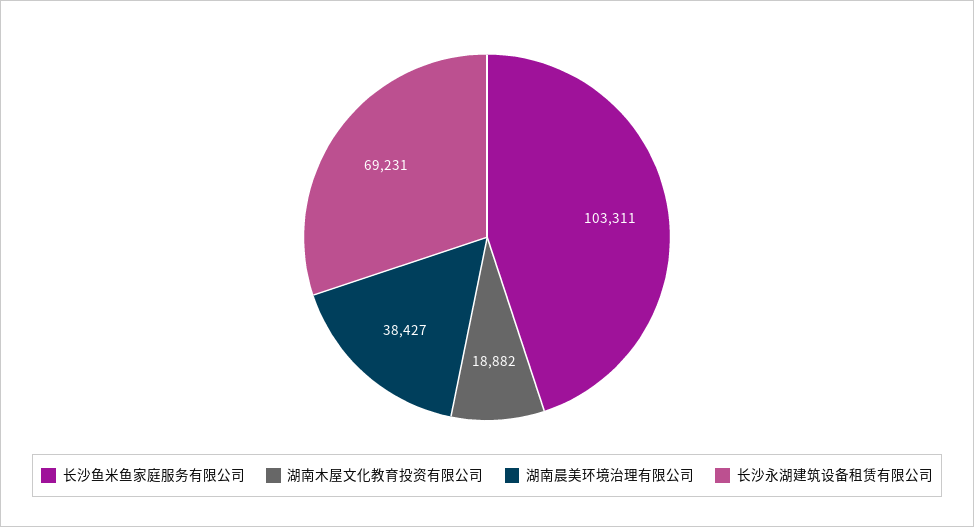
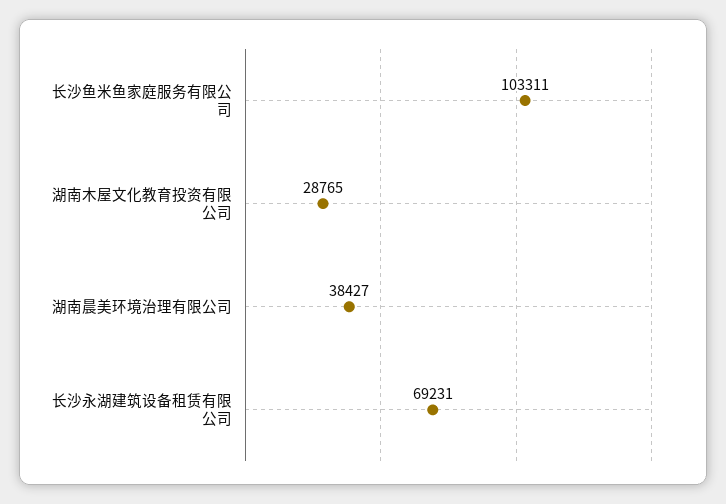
  {
    "长沙鱼米鱼家庭服务有限公司": 103311,
-   "湖南木屋文化教育投资有限公司": 18882,
+   "湖南木屋文化教育投资有限公司": 28765,
    "湖南晨美环境治理有限公司": 38427,
    "长沙永湖建筑设备租赁有限公司": 69231
  }

